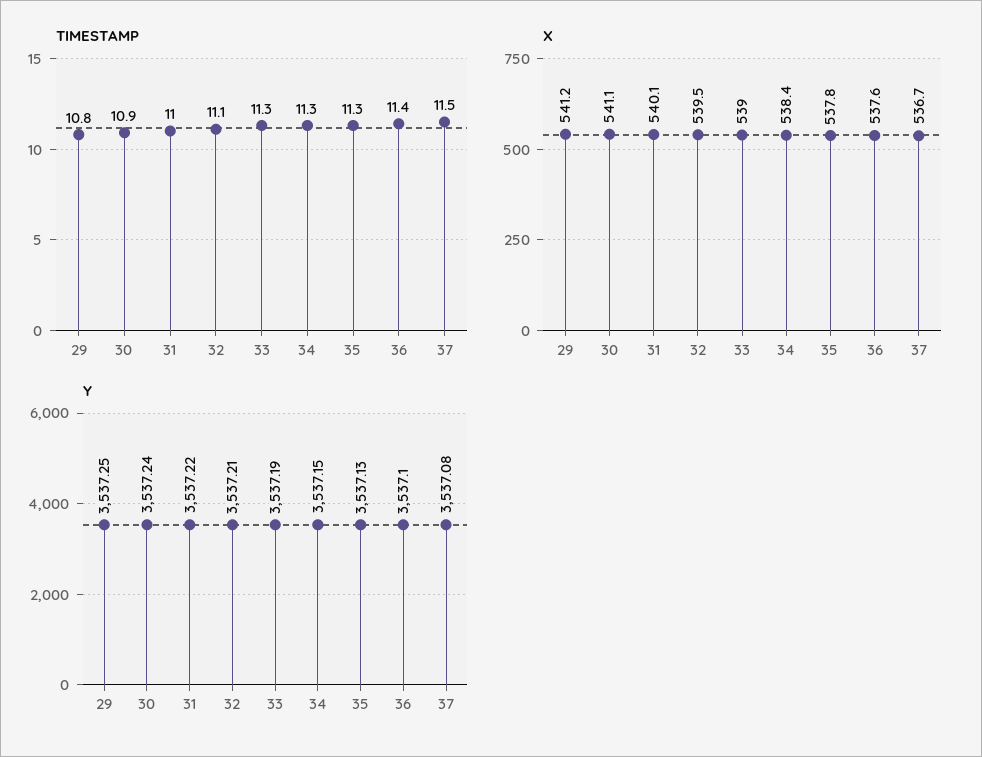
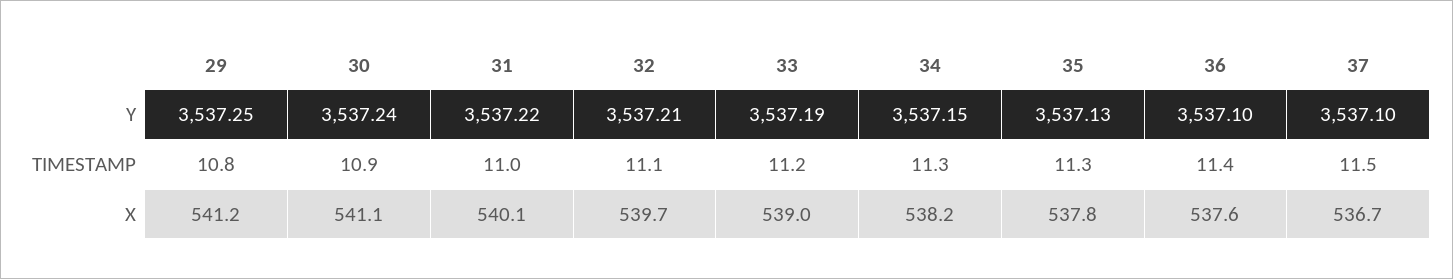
  {
    "TIMESTAMP": {
      "29": 10.8,
      "30": 10.9,
      "31": 11,
      "32": 11.1,
-     "33": 11.3,
+     "33": 11.2,
      "34": 11.3,
      "35": 11.3,
      "36": 11.4,
      "37": 11.5
    },
    "X": {
      "29": 541.2,
      "30": 541.1,
      "31": 540.1,
-     "32": 539.5,
+     "32": 539.7,
      "33": 539,
-     "34": 538.4,
+     "34": 538.2,
      "35": 537.8,
      "36": 537.6,
      "37": 536.7
    },
    "Y": {
      "29": 3537.25,
      "30": 3537.24,
      "31": 3537.22,
      "32": 3537.21,
      "33": 3537.19,
      "34": 3537.15,
      "35": 3537.13,
      "36": 3537.1,
-     "37": 3537.08
+     "37": 3537.1
    }
  }

